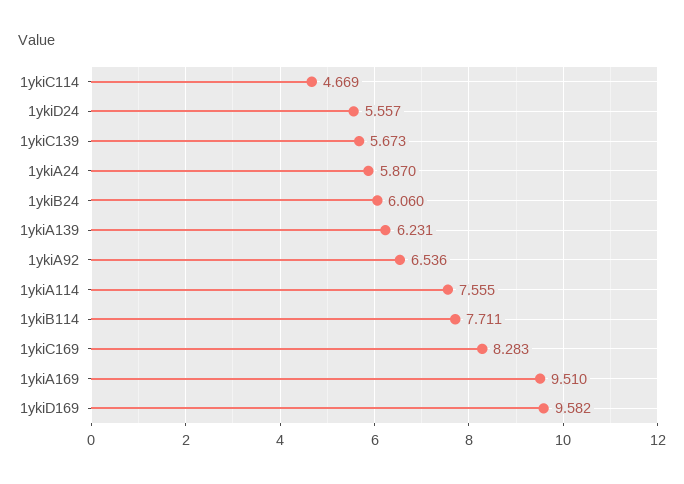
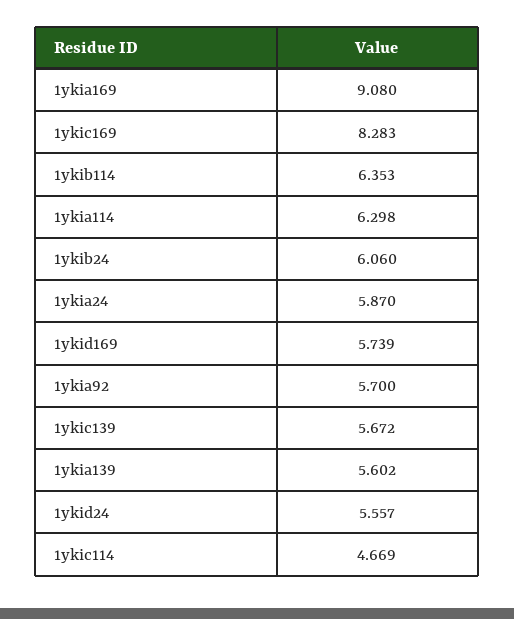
  {
    "1ykiC114": 4.669,
    "1ykiD24": 5.557,
-   "1ykiC139": 5.673,
+   "1ykiC139": 5.672,
    "1ykiA24": 5.87,
    "1ykiB24": 6.06,
-   "1ykiA139": 6.231,
+   "1ykiA139": 5.602,
-   "1ykiA92": 6.536,
+   "1ykiA92": 5.7,
-   "1ykiA114": 7.555,
+   "1ykiA114": 6.298,
-   "1ykiB114": 7.711,
+   "1ykiB114": 6.353,
    "1ykiC169": 8.283,
-   "1ykiA169": 9.51,
+   "1ykiA169": 9.08,
-   "1ykiD169": 9.582
+   "1ykiD169": 5.739
  }

